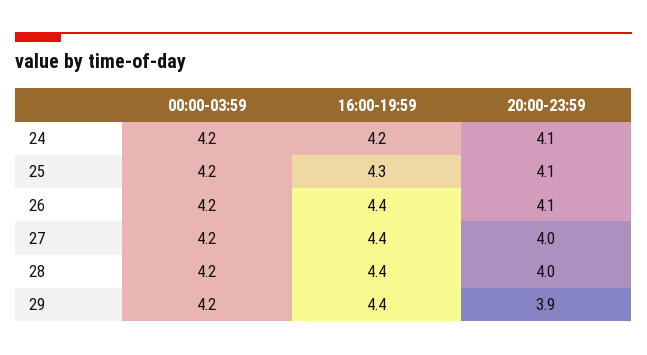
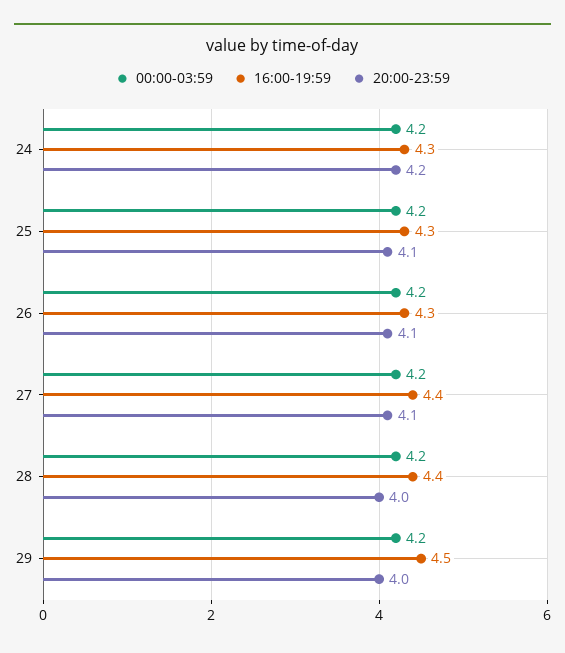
  {
    "00:00-03:59": {
      "24": 4.2,
      "25": 4.2,
      "26": 4.2,
      "27": 4.2,
      "28": 4.2,
      "29": 4.2
    },
    "16:00-19:59": {
-     "24": 4.2,
+     "24": 4.3,
      "25": 4.3,
-     "26": 4.4,
+     "26": 4.3,
      "27": 4.4,
      "28": 4.4,
-     "29": 4.4
+     "29": 4.5
    },
    "20:00-23:59": {
-     "24": 4.1,
+     "24": 4.2,
      "25": 4.1,
      "26": 4.1,
-     "27": 4,
+     "27": 4.1,
      "28": 4,
-     "29": 3.9
+     "29": 4
    }
  }

